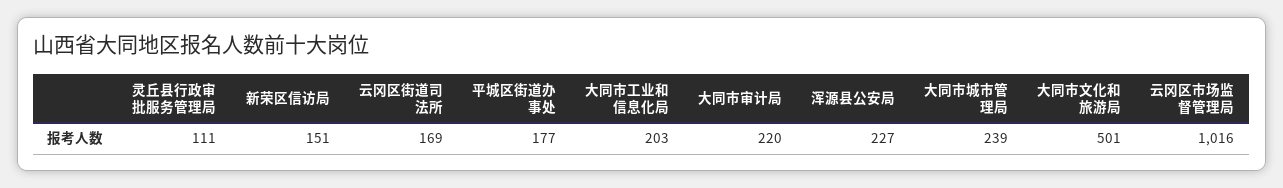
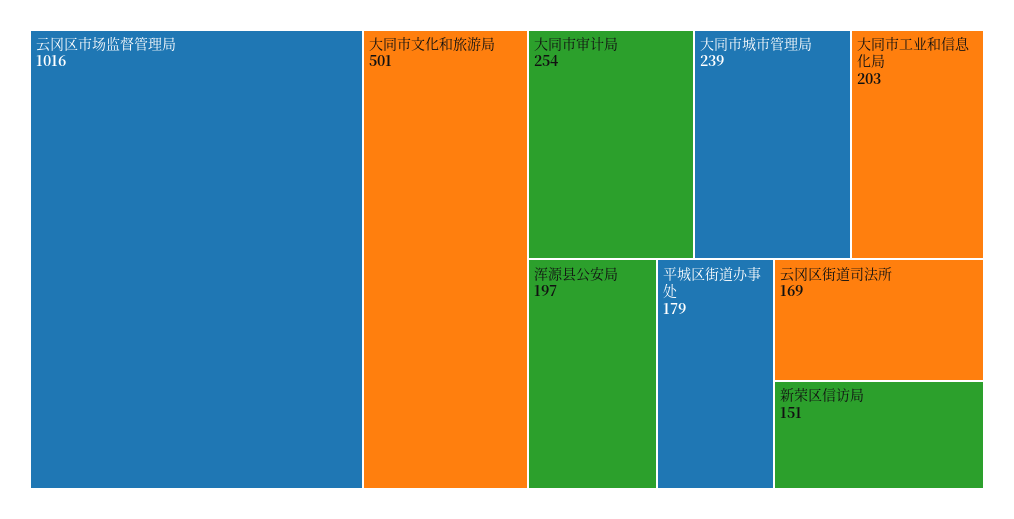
  {
-   "灵丘县行政审批服务管理局": 111,
    "新荣区信访局": 151,
    "云冈区街道司法所": 169,
-   "平城区街道办事处": 177,
+   "平城区街道办事处": 179,
    "大同市工业和信息化局": 203,
-   "大同市审计局": 220,
+   "大同市审计局": 254,
-   "浑源县公安局": 227,
+   "浑源县公安局": 197,
    "大同市城市管理局": 239,
    "大同市文化和旅游局": 501,
    "云冈区市场监督管理局": 1016
  }

